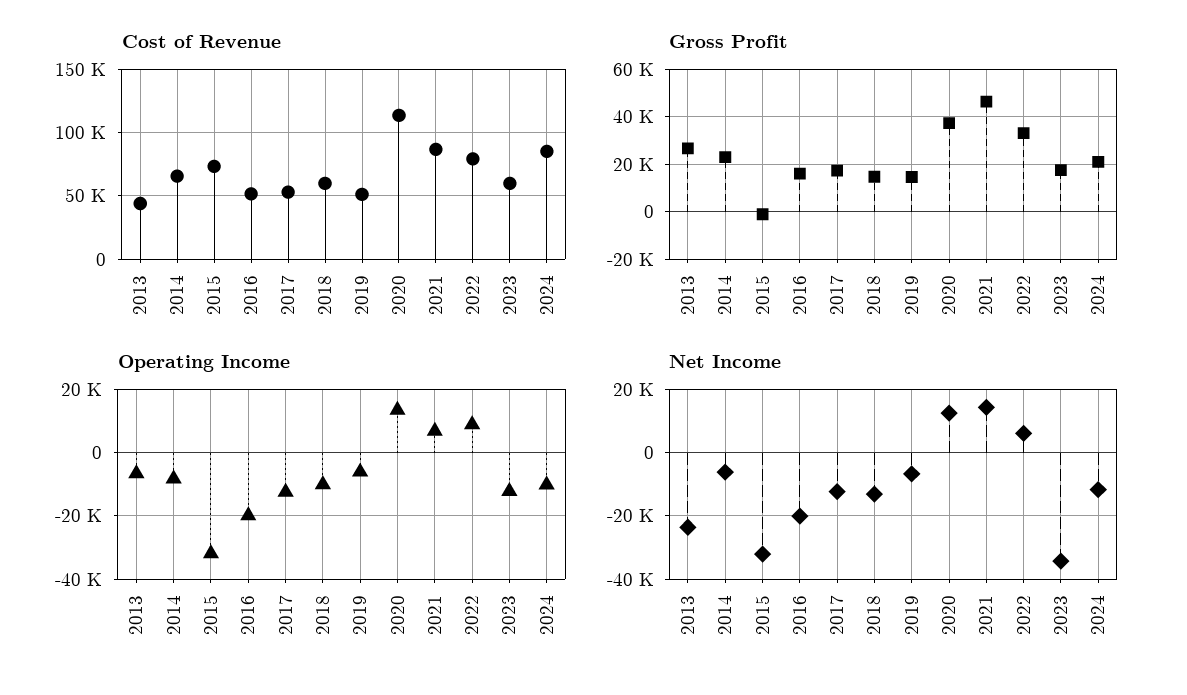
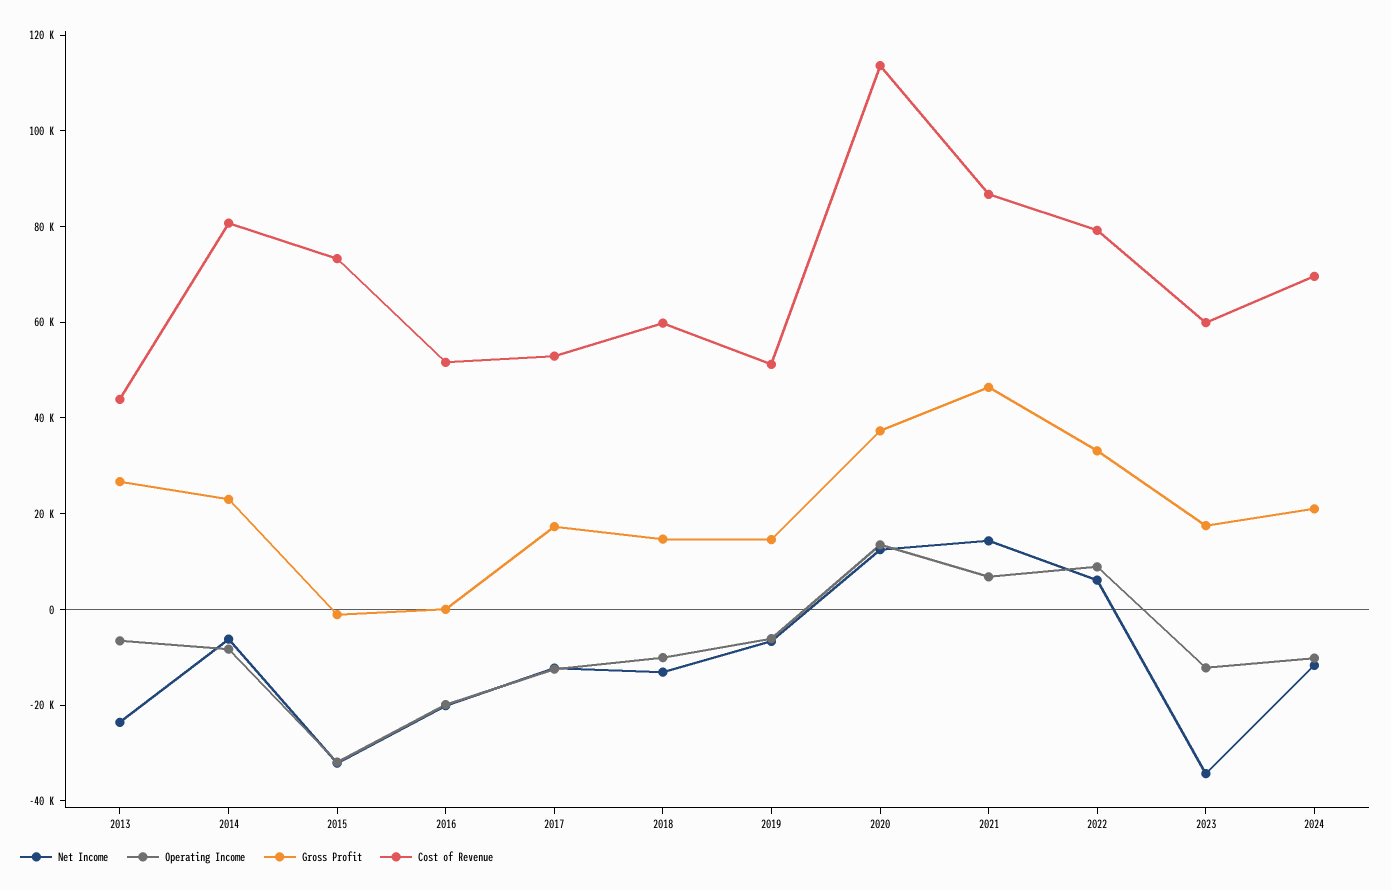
  {
    "Cost of Revenue": {
      "2013": 45000,
-     "2014": 65000,
+     "2014": 80000,
      "2015": 75000,
      "2016": 50000,
      "2017": 55000,
      "2018": 60000,
      "2019": 50000,
      "2020": 115000,
      "2021": 85000,
      "2022": 80000,
      "2023": 60000,
-     "2024": 85000
+     "2024": 70000
    },
    "Gross Profit": {
      "2013": 25000,
      "2014": 25000,
      "2015": 0,
-     "2016": 15000,
+     "2016": 0,
      "2017": 15000,
      "2018": 15000,
      "2019": 15000,
      "2020": 35000,
      "2021": 45000,
      "2022": 35000,
      "2023": 20000,
      "2024": 20000
    },
    "Operating Income": {
      "2013": -6000,
      "2014": -8000,
      "2015": -32000,
      "2016": -20000,
      "2017": -12000,
      "2018": -10000,
      "2019": -6000,
      "2020": 14000,
      "2021": 6000,
      "2022": 8000,
      "2023": -12000,
      "2024": -10000
    },
    "Net Income": {
      "2013": -24000,
      "2014": -6000,
      "2015": -32000,
      "2016": -20000,
      "2017": -12000,
      "2018": -14000,
      "2019": -6000,
      "2020": 12000,
      "2021": 14000,
      "2022": 6000,
      "2023": -34000,
      "2024": -12000
    }
  }

